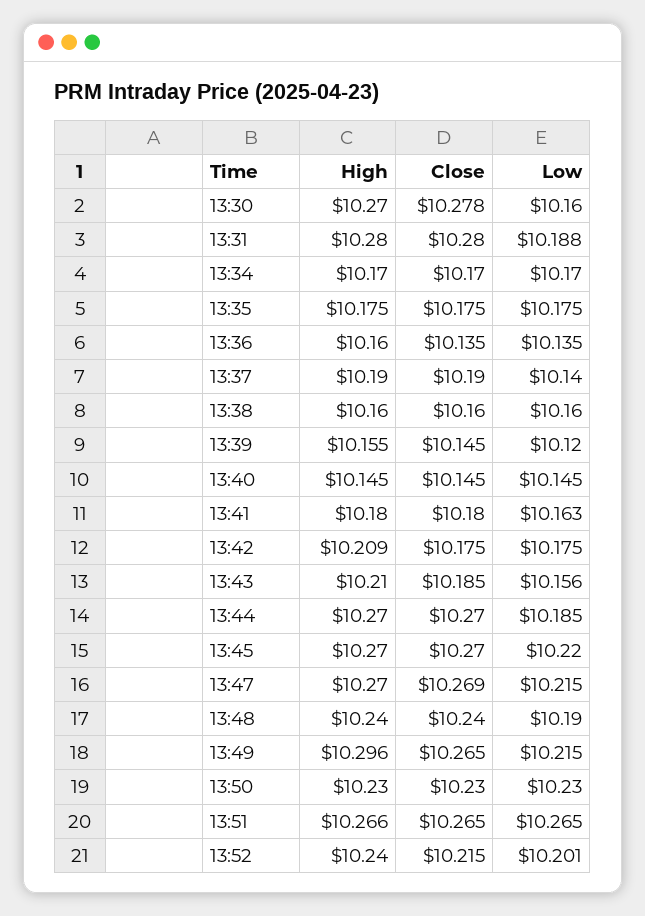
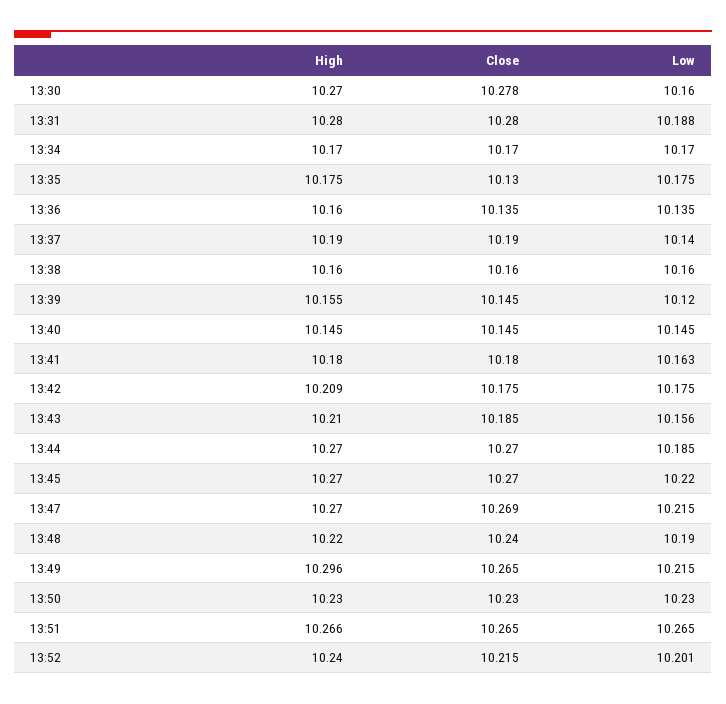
  {
    "High": {
      "13:30": 10.27,
      "13:31": 10.28,
      "13:34": 10.17,
      "13:35": 10.175,
      "13:36": 10.16,
      "13:37": 10.19,
      "13:38": 10.16,
      "13:39": 10.155,
      "13:40": 10.145,
      "13:41": 10.18,
      "13:42": 10.209,
      "13:43": 10.21,
      "13:44": 10.27,
      "13:45": 10.27,
      "13:47": 10.27,
-     "13:48": 10.24,
+     "13:48": 10.22,
      "13:49": 10.296,
      "13:50": 10.23,
      "13:51": 10.266,
      "13:52": 10.24
    },
    "Close": {
      "13:30": 10.278,
      "13:31": 10.28,
      "13:34": 10.17,
-     "13:35": 10.175,
+     "13:35": 10.13,
      "13:36": 10.135,
      "13:37": 10.19,
      "13:38": 10.16,
      "13:39": 10.145,
      "13:40": 10.145,
      "13:41": 10.18,
      "13:42": 10.175,
      "13:43": 10.185,
      "13:44": 10.27,
      "13:45": 10.27,
      "13:47": 10.269,
      "13:48": 10.24,
      "13:49": 10.265,
      "13:50": 10.23,
      "13:51": 10.265,
      "13:52": 10.215
    },
    "Low": {
      "13:30": 10.16,
      "13:31": 10.188,
      "13:34": 10.17,
      "13:35": 10.175,
      "13:36": 10.135,
      "13:37": 10.14,
      "13:38": 10.16,
      "13:39": 10.12,
      "13:40": 10.145,
      "13:41": 10.163,
      "13:42": 10.175,
      "13:43": 10.156,
      "13:44": 10.185,
      "13:45": 10.22,
      "13:47": 10.215,
      "13:48": 10.19,
      "13:49": 10.215,
      "13:50": 10.23,
      "13:51": 10.265,
      "13:52": 10.201
    }
  }

